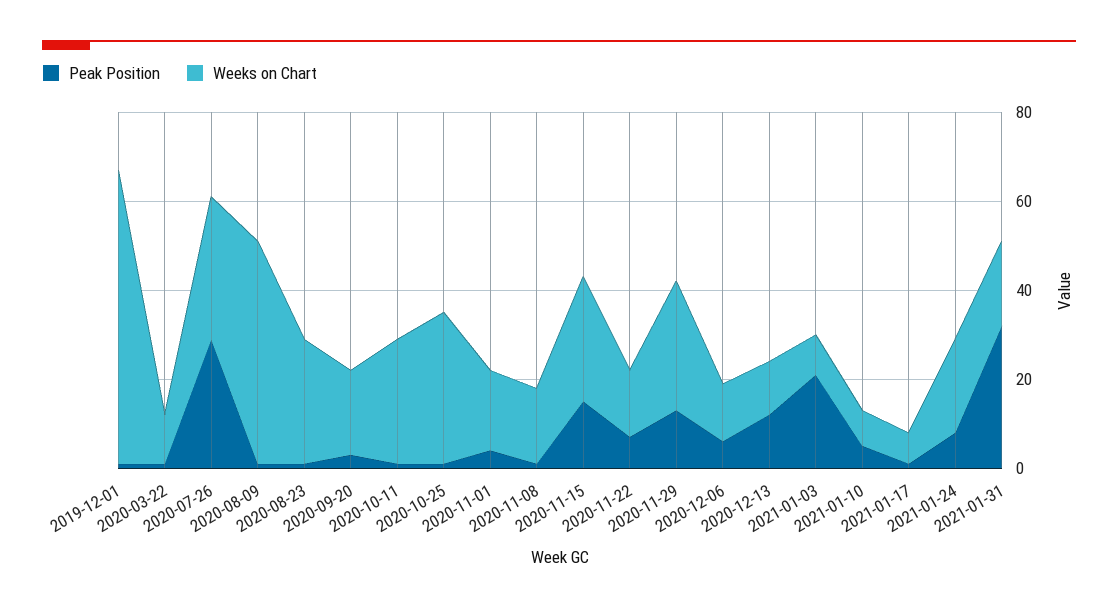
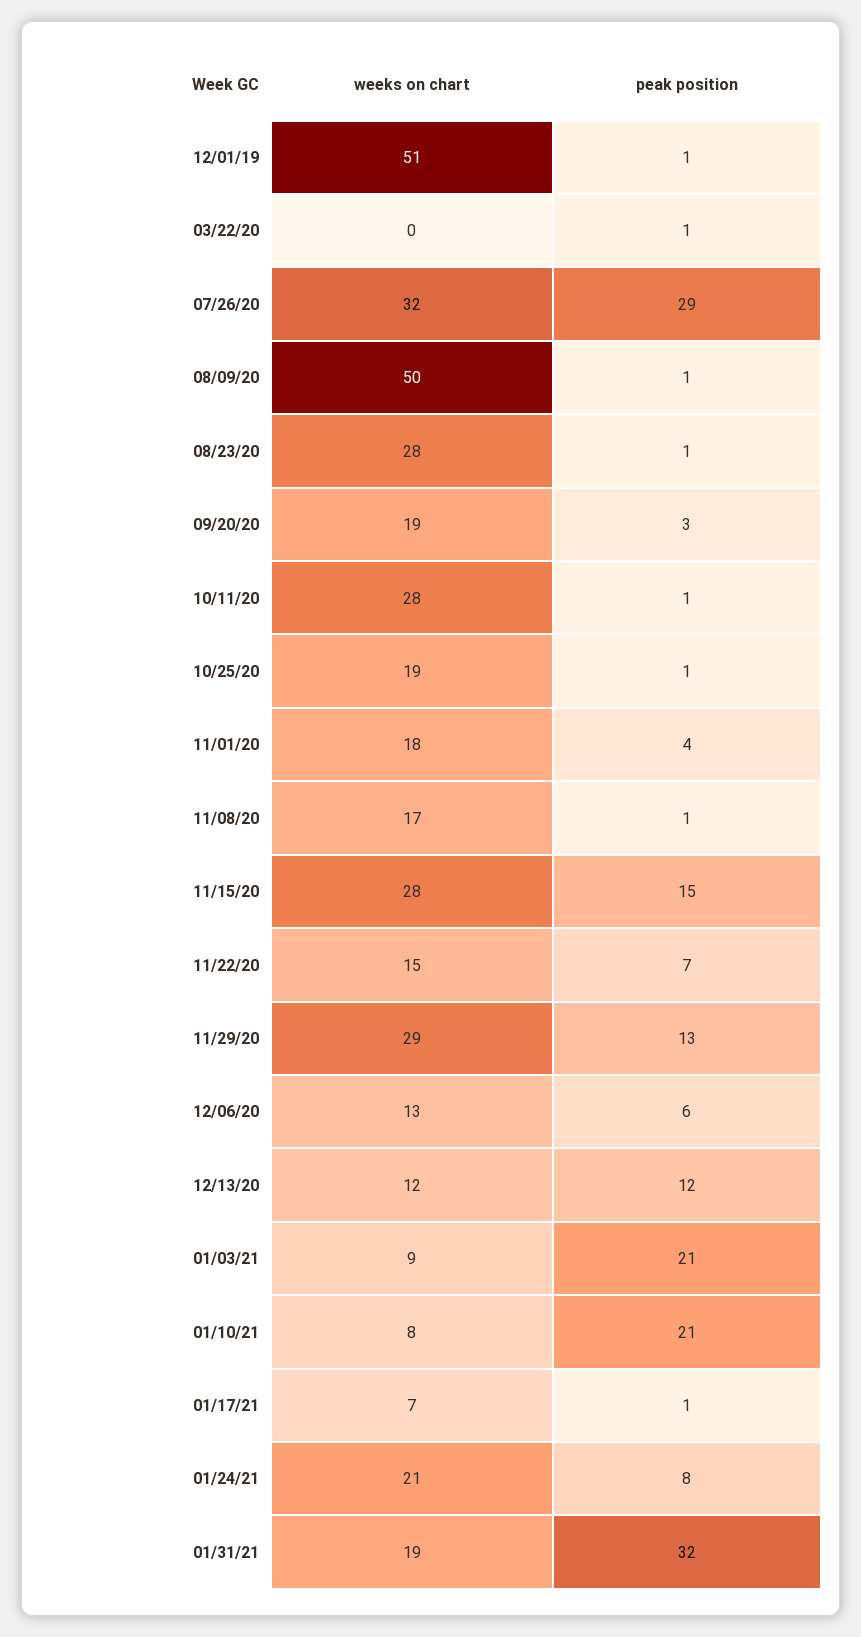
  {
    "Peak Position": {
      "2019-12-01": 1,
      "2020-03-22": 1,
      "2020-07-26": 29,
      "2020-08-09": 1,
      "2020-08-23": 1,
      "2020-09-20": 3,
      "2020-10-11": 1,
      "2020-10-25": 1,
      "2020-11-01": 4,
      "2020-11-08": 1,
      "2020-11-15": 15,
      "2020-11-22": 7,
      "2020-11-29": 13,
      "2020-12-06": 6,
      "2020-12-13": 12,
      "2021-01-03": 21,
-     "2021-01-10": 5,
+     "2021-01-10": 21,
      "2021-01-17": 1,
      "2021-01-24": 8,
      "2021-01-31": 32
    },
    "Weeks on Chart": {
-     "2019-12-01": 65,
+     "2019-12-01": 51,
-     "2020-03-22": 10,
+     "2020-03-22": 0,
      "2020-07-26": 32,
      "2020-08-09": 50,
      "2020-08-23": 28,
      "2020-09-20": 19,
      "2020-10-11": 28,
-     "2020-10-25": 35,
+     "2020-10-25": 19,
      "2020-11-01": 18,
      "2020-11-08": 17,
      "2020-11-15": 28,
      "2020-11-22": 15,
      "2020-11-29": 29,
      "2020-12-06": 13,
      "2020-12-13": 12,
      "2021-01-03": 9,
      "2021-01-10": 8,
      "2021-01-17": 7,
      "2021-01-24": 21,
      "2021-01-31": 19
    }
  }

